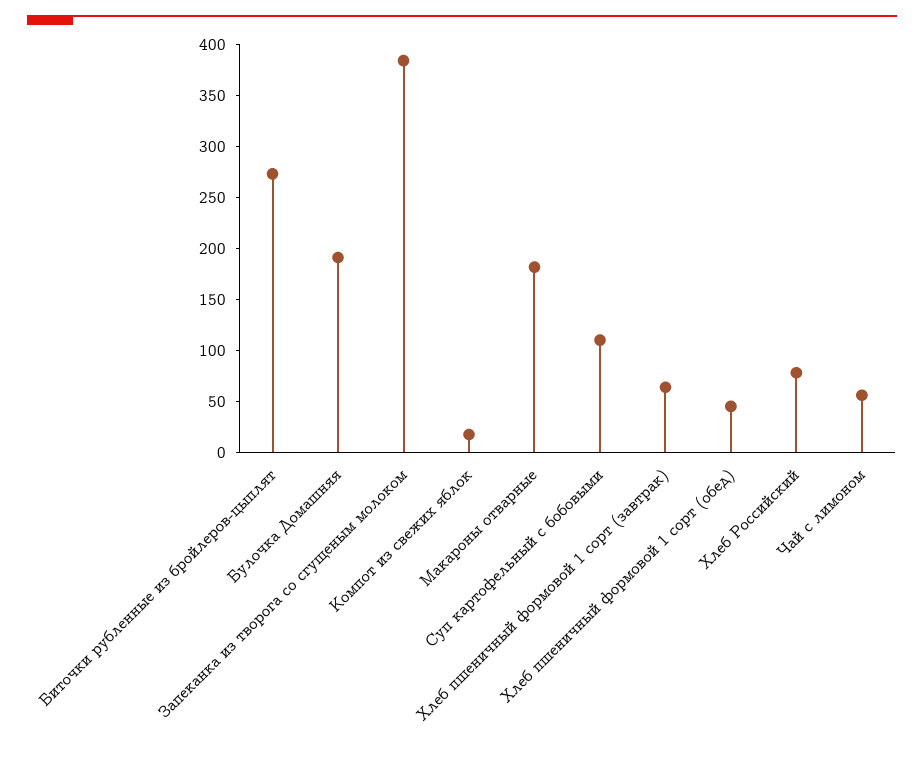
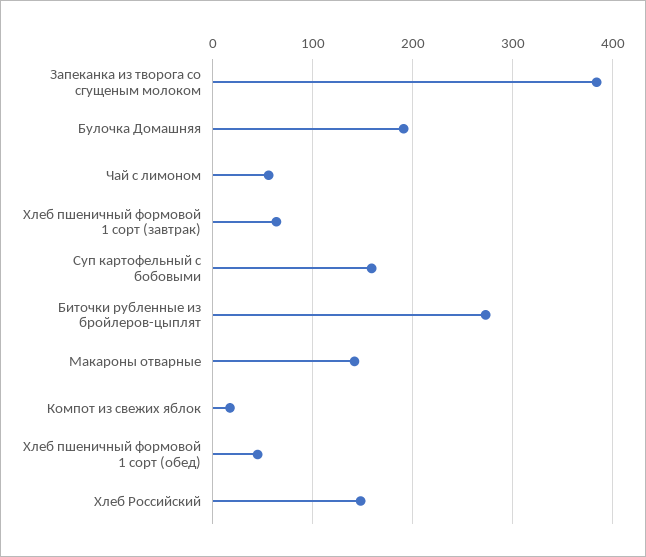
  {
    "Биточки рубленные из бройлеров-цыплят": 270,
    "Булочка Домашняя": 190,
    "Запеканка из творога со сгущеным молоком": 380,
    "Компот из свежих яблок": 20,
-   "Макароны отварные": 180,
+   "Макароны отварные": 140,
-   "Суп картофельный с бобовыми": 110,
+   "Суп картофельный с бобовыми": 160,
    "Хлеб пшеничный формовой 1 сорт (завтрак)": 60,
    "Хлеб пшеничный формовой 1 сорт (обед)": 50,
-   "Хлеб Российский": 80,
+   "Хлеб Российский": 150,
    "Чай с лимоном": 60
  }

